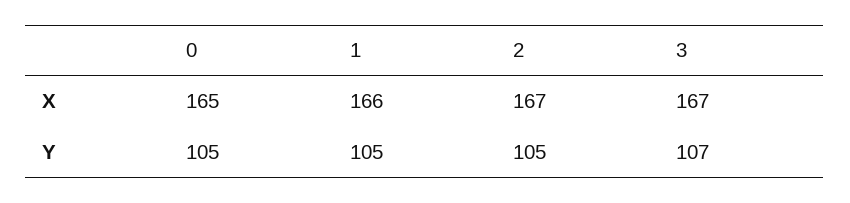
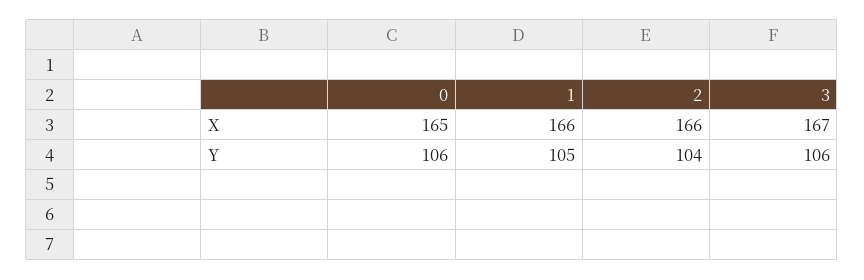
  {
    "0": {
      "X": 165,
-     "Y": 105
+     "Y": 106
    },
    "1": {
      "X": 166,
      "Y": 105
    },
    "2": {
-     "X": 167,
+     "X": 166,
-     "Y": 105
+     "Y": 104
    },
    "3": {
      "X": 167,
-     "Y": 107
+     "Y": 106
    }
  }

